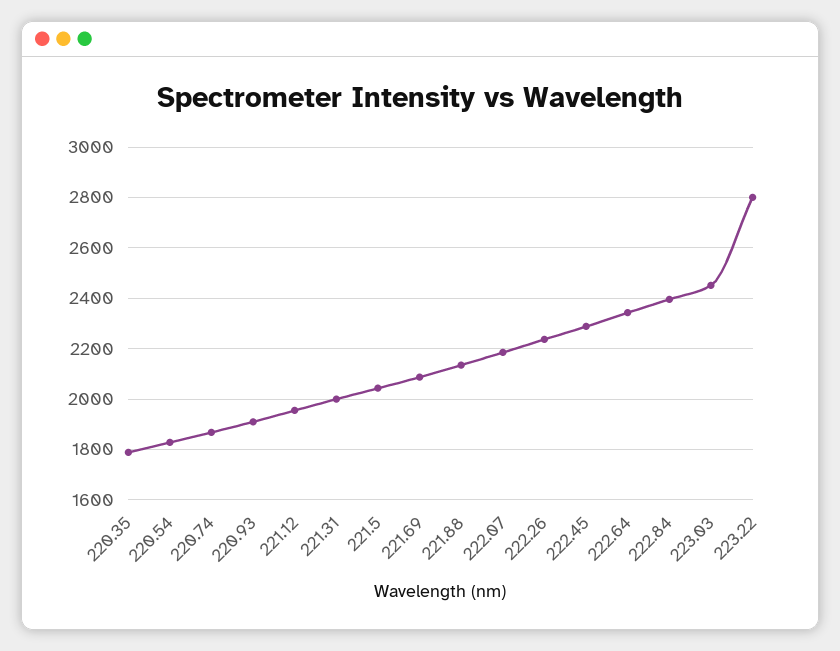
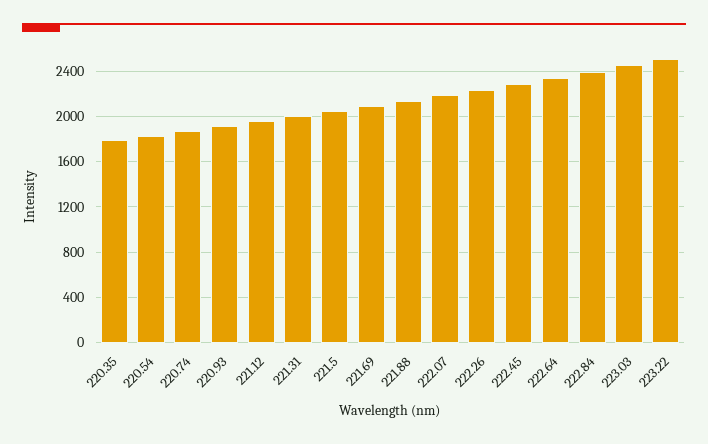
  {
    "220.35": 1800,
    "220.54": 1825,
    "220.74": 1875,
    "220.93": 1900,
    "221.12": 1950,
    "221.31": 2000,
    "221.5": 2050,
    "221.69": 2075,
    "221.88": 2125,
    "222.07": 2175,
    "222.26": 2225,
    "222.45": 2300,
    "222.64": 2350,
    "222.84": 2400,
    "223.03": 2450,
-   "223.22": 2800
+   "223.22": 2500
  }

